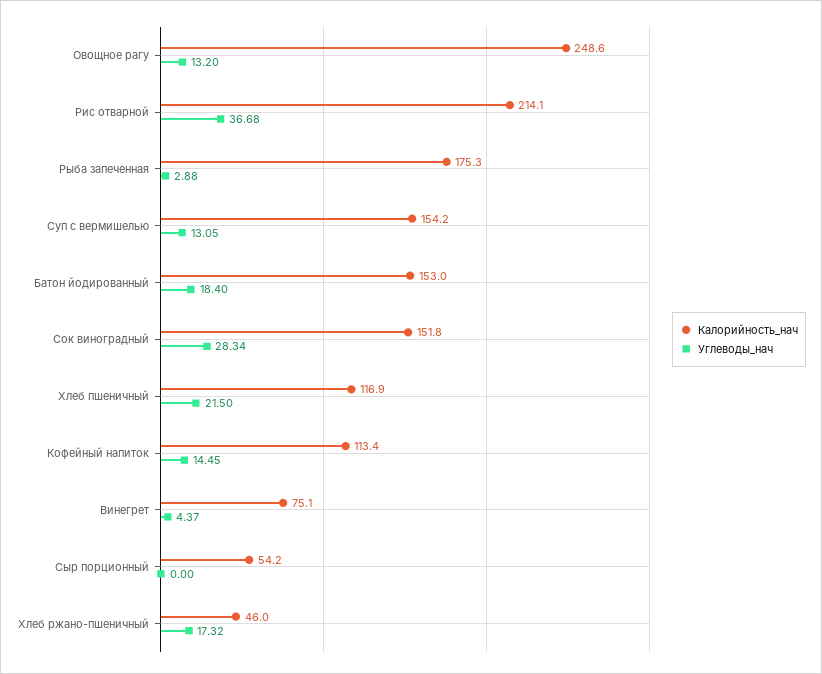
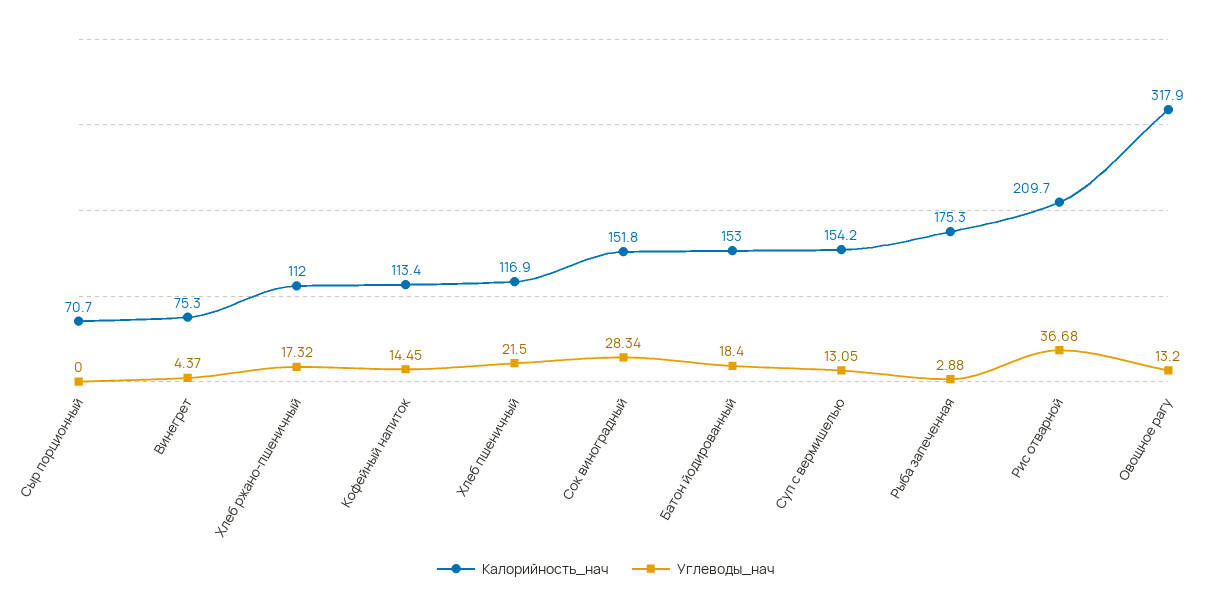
  {
    "Калорийность_нач": {
-     "Овощное рагу": 248.6,
+     "Овощное рагу": 317.9,
-     "Рис отварной": 214.1,
+     "Рис отварной": 209.7,
      "Рыба запеченная": 175.3,
      "Суп с вермишелью": 154.2,
      "Батон йодированный": 153,
      "Сок виноградный": 151.8,
      "Хлеб пшеничный": 116.9,
      "Кофейный напиток": 113.4,
-     "Винегрет": 75.1,
+     "Винегрет": 75.3,
-     "Сыр порционный": 54.2,
+     "Сыр порционный": 70.7,
-     "Хлеб ржано-пшеничный": 46
+     "Хлеб ржано-пшеничный": 112
    },
    "Углеводы_нач": {
      "Овощное рагу": 13.2,
      "Рис отварной": 36.68,
      "Рыба запеченная": 2.88,
      "Суп с вермишелью": 13.05,
      "Батон йодированный": 18.4,
      "Сок виноградный": 28.34,
      "Хлеб пшеничный": 21.5,
      "Кофейный напиток": 14.45,
      "Винегрет": 4.37,
      "Сыр порционный": 0,
      "Хлеб ржано-пшеничный": 17.32
    }
  }

